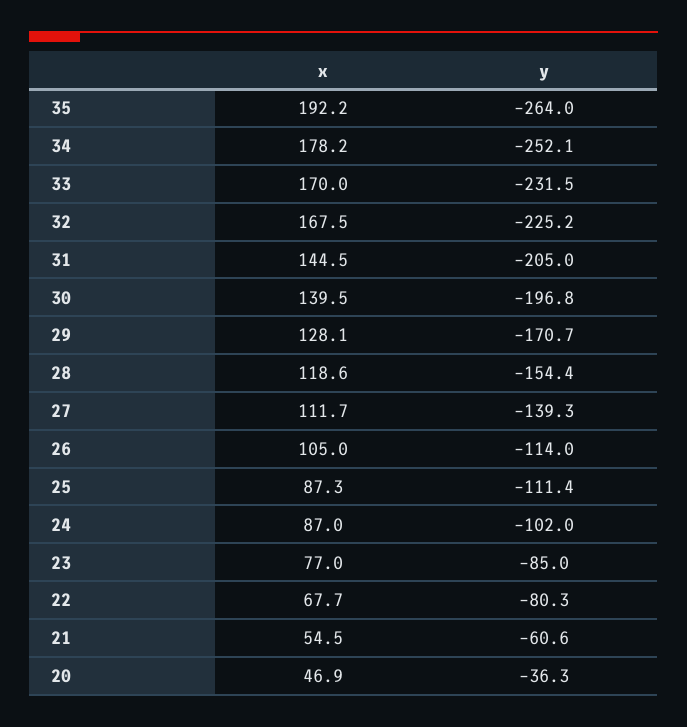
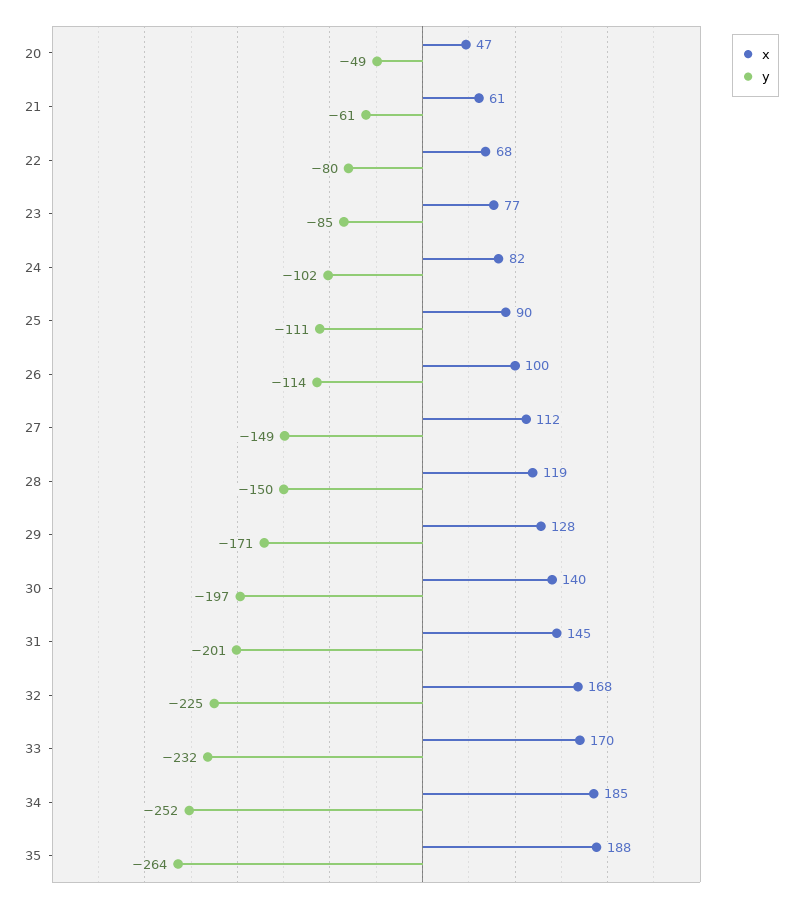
  {
    "x": {
-     "35": 192.2,
+     "35": 188,
-     "34": 178.2,
+     "34": 185,
      "33": 170,
      "32": 167.5,
      "31": 144.5,
      "30": 139.5,
      "29": 128.1,
      "28": 118.6,
      "27": 111.7,
-     "26": 105,
+     "26": 100,
-     "25": 87.3,
+     "25": 90,
-     "24": 87,
+     "24": 82,
      "23": 77,
      "22": 67.7,
-     "21": 54.5,
+     "21": 61,
      "20": 46.9
    },
    "y": {
      "35": -264,
      "34": -252.1,
      "33": -231.5,
      "32": -225.2,
-     "31": -205,
+     "31": -201,
      "30": -196.8,
      "29": -170.7,
-     "28": -154.4,
+     "28": -150,
-     "27": -139.3,
+     "27": -149,
      "26": -114,
      "25": -111.4,
      "24": -102,
      "23": -85,
      "22": -80.3,
      "21": -60.6,
-     "20": -36.3
+     "20": -49
    }
  }

